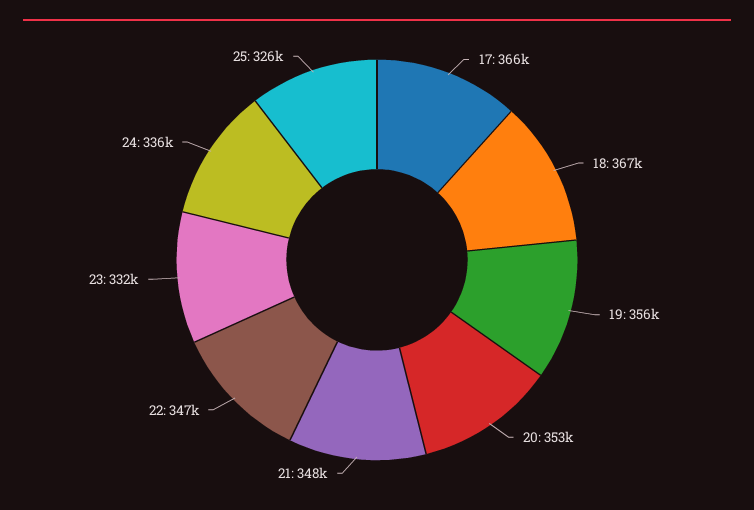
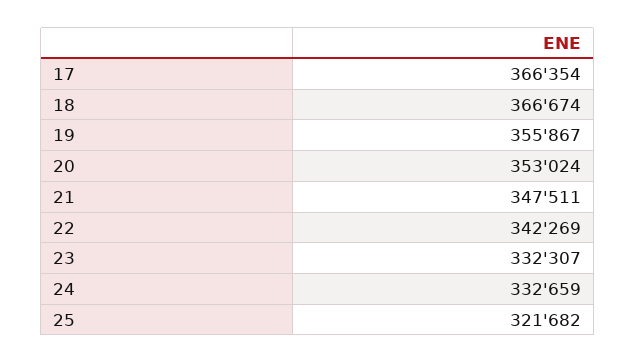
  {
    "17": 366354,
    "18": 366674,
    "19": 355867,
    "20": 353024,
    "21": 347511,
-   "22": 347000,
+   "22": 342269,
    "23": 332307,
-   "24": 336000,
+   "24": 332659,
-   "25": 326000
+   "25": 321682
  }

